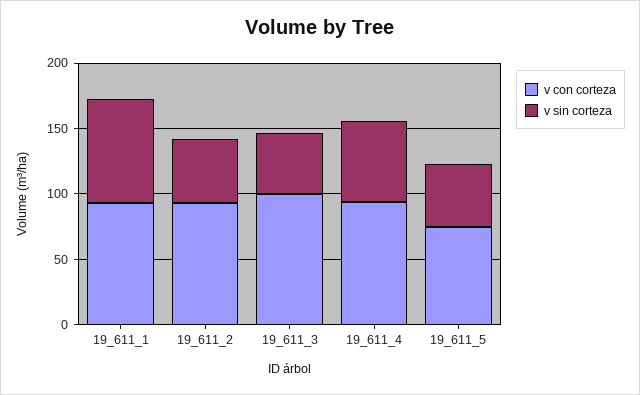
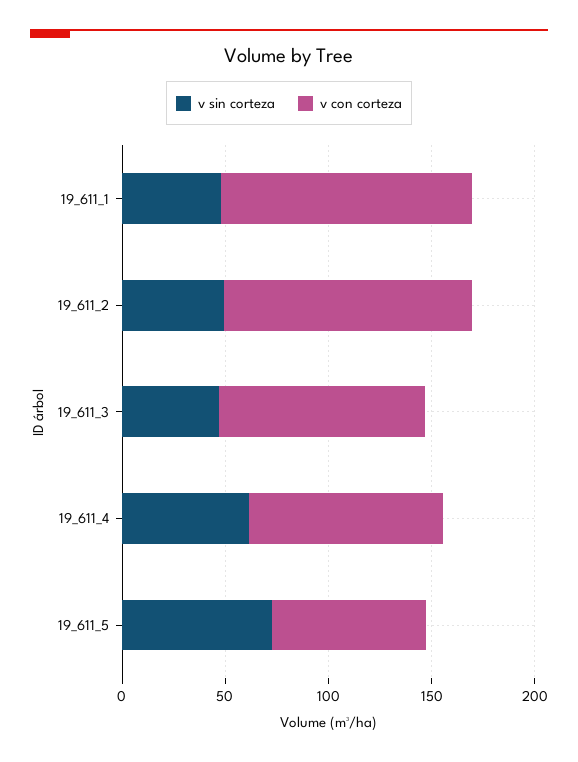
  {
    "v con corteza": {
-     "19_611_1": 90,
+     "19_611_1": 120,
-     "19_611_2": 90,
+     "19_611_2": 120,
      "19_611_3": 100,
      "19_611_4": 90,
      "19_611_5": 70
    },
    "v sin corteza": {
-     "19_611_1": 80,
+     "19_611_1": 50,
      "19_611_2": 50,
      "19_611_3": 50,
      "19_611_4": 60,
-     "19_611_5": 50
+     "19_611_5": 70
    }
  }

